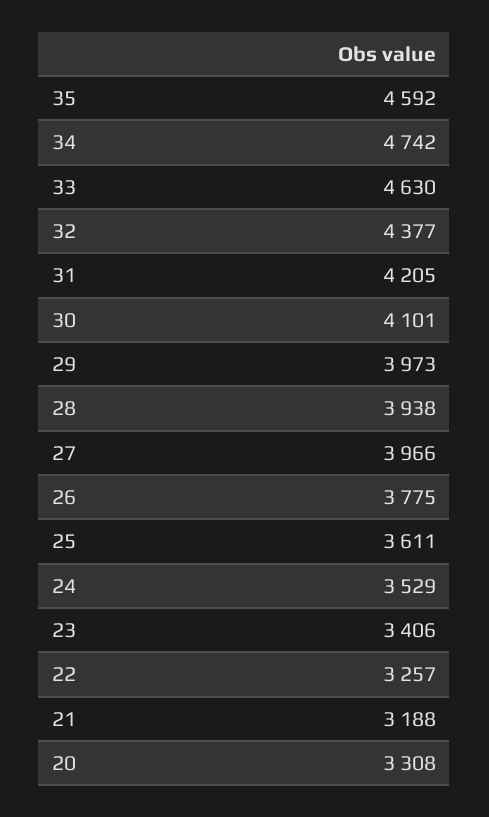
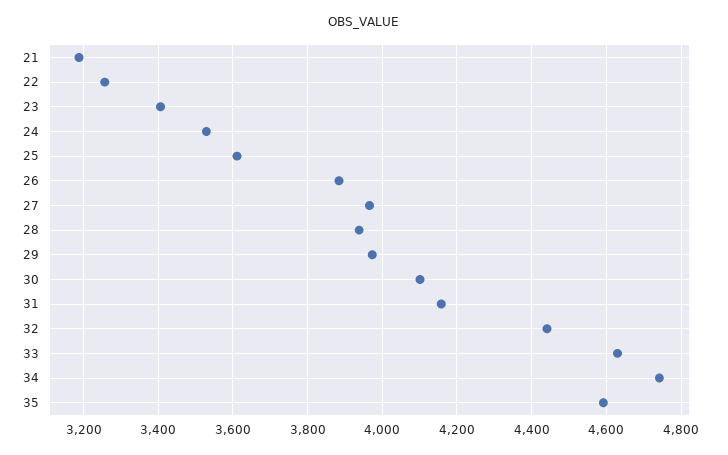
  {
    "35": 4592,
    "34": 4742,
    "33": 4630,
-   "32": 4377,
+   "32": 4440,
-   "31": 4205,
+   "31": 4160,
    "30": 4101,
    "29": 3973,
    "28": 3938,
    "27": 3966,
-   "26": 3775,
+   "26": 3880,
    "25": 3611,
    "24": 3529,
    "23": 3406,
    "22": 3257,
-   "21": 3188,
+   "21": 3188
-   "20": 3308
  }

